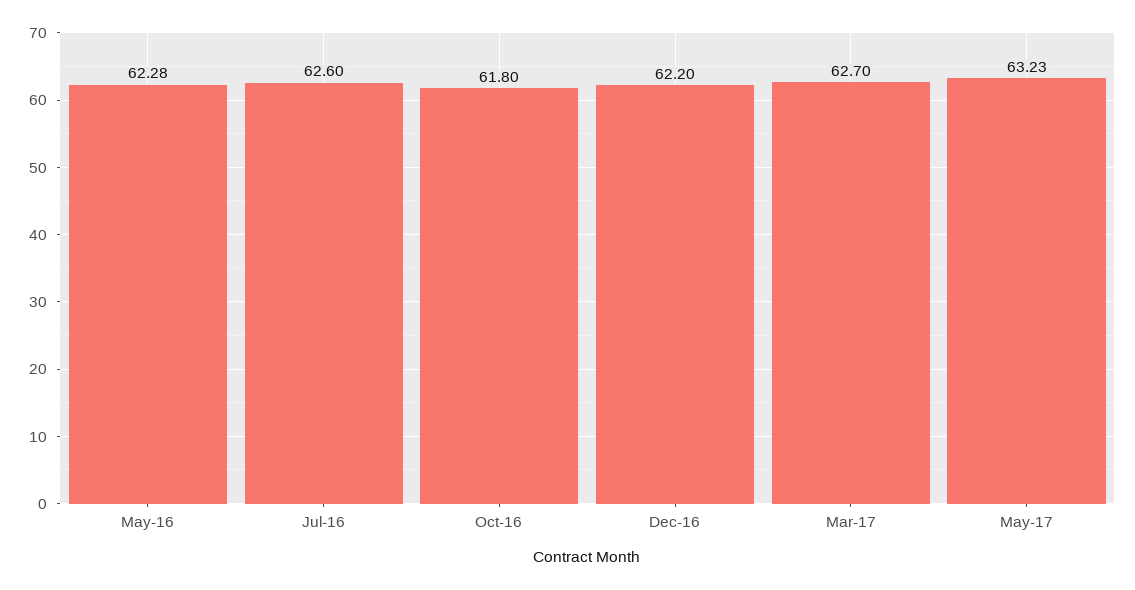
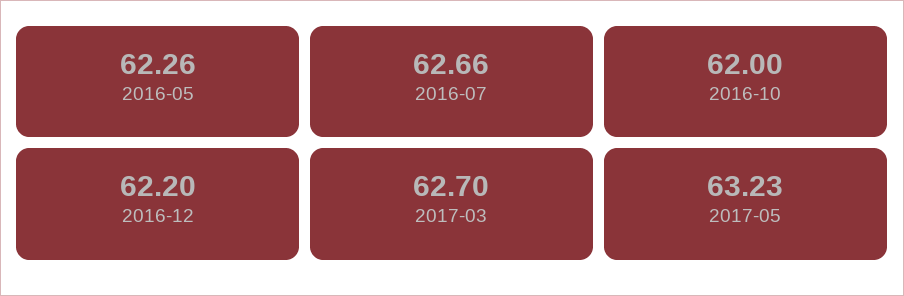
  {
-   "May-16": 62.28,
+   "May-16": 62.26,
-   "Jul-16": 62.6,
+   "Jul-16": 62.66,
-   "Oct-16": 61.8,
+   "Oct-16": 62,
    "Dec-16": 62.2,
    "Mar-17": 62.7,
    "May-17": 63.23
  }

